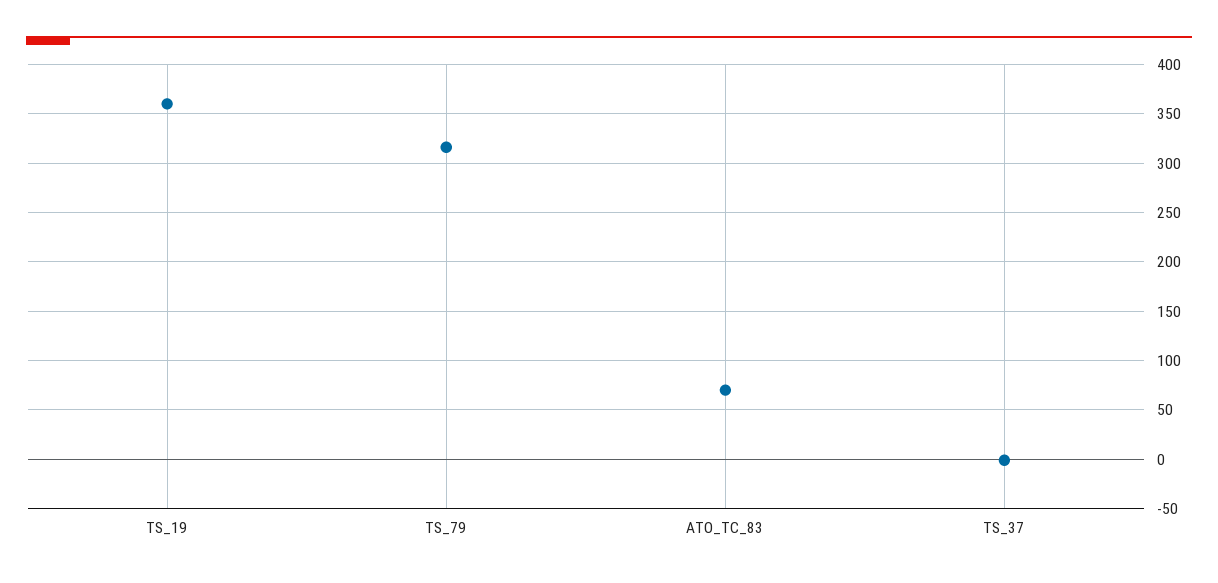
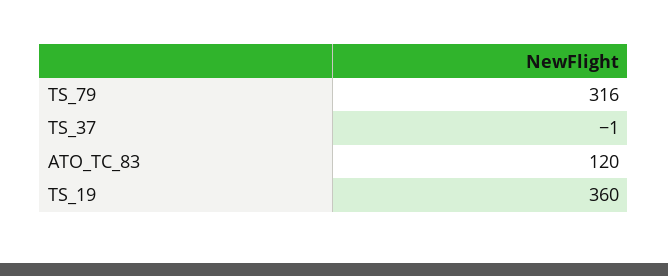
  {
    "TS_19": 360,
    "TS_79": 316,
-   "ATO_TC_83": 70,
+   "ATO_TC_83": 120,
    "TS_37": -1
  }

